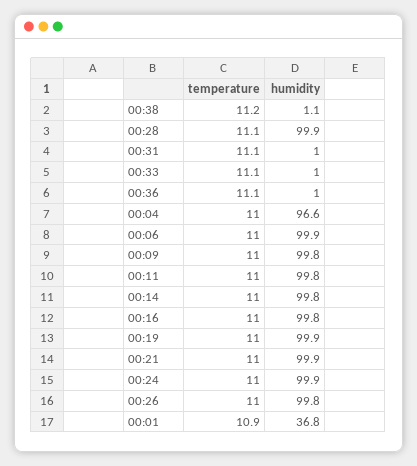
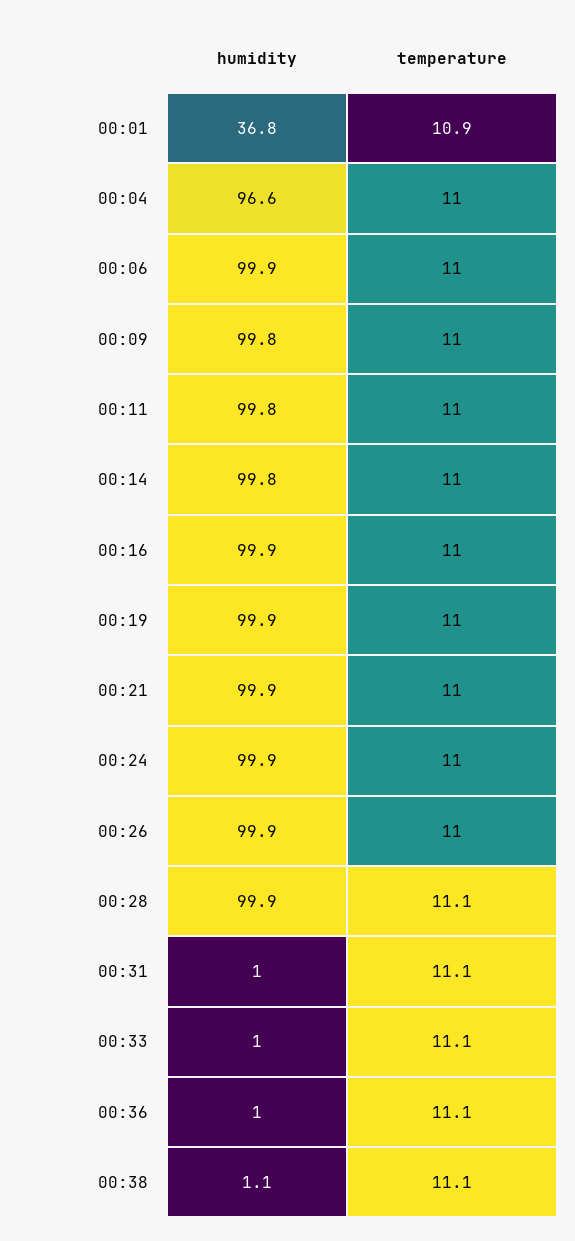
  {
    "temperature": {
-     "00:38": 11.2,
+     "00:38": 11.1,
      "00:28": 11.1,
      "00:31": 11.1,
      "00:33": 11.1,
      "00:36": 11.1,
      "00:04": 11,
      "00:06": 11,
      "00:09": 11,
      "00:11": 11,
      "00:14": 11,
      "00:16": 11,
      "00:19": 11,
      "00:21": 11,
      "00:24": 11,
      "00:26": 11,
      "00:01": 10.9
    },
    "humidity": {
      "00:38": 1.1,
      "00:28": 99.9,
      "00:31": 1,
      "00:33": 1,
      "00:36": 1,
      "00:04": 96.6,
      "00:06": 99.9,
      "00:09": 99.8,
      "00:11": 99.8,
      "00:14": 99.8,
-     "00:16": 99.8,
+     "00:16": 99.9,
      "00:19": 99.9,
      "00:21": 99.9,
      "00:24": 99.9,
-     "00:26": 99.8,
+     "00:26": 99.9,
      "00:01": 36.8
    }
  }

